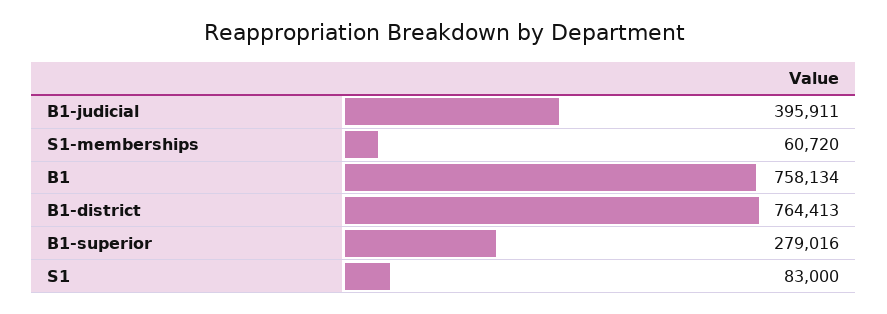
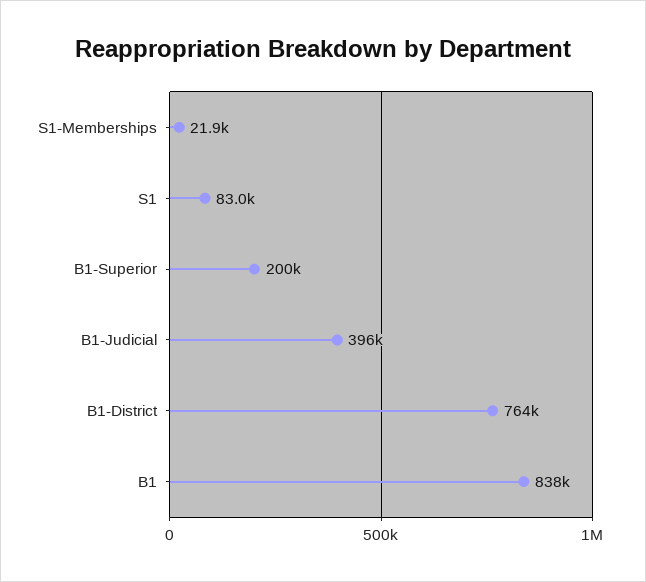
  {
    "B1-judicial": 395911,
-   "S1-memberships": 60720,
+   "S1-memberships": 21900,
-   "B1": 758134,
+   "B1": 838000,
    "B1-district": 764413,
-   "B1-superior": 279016,
+   "B1-superior": 200000,
    "S1": 83000
  }

